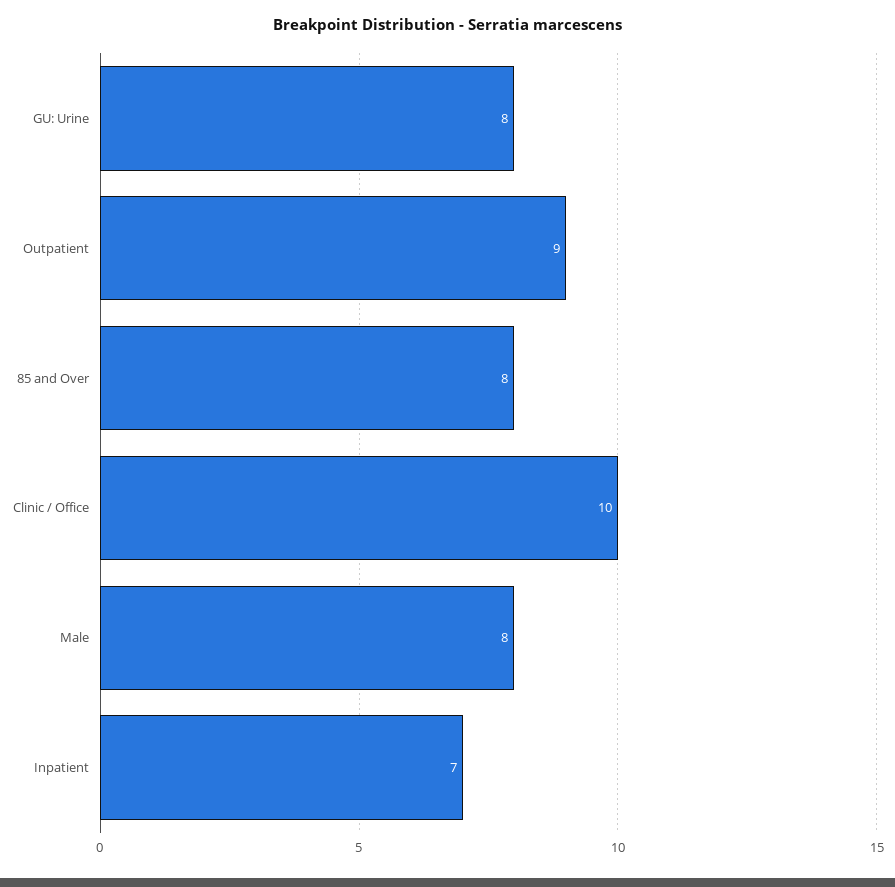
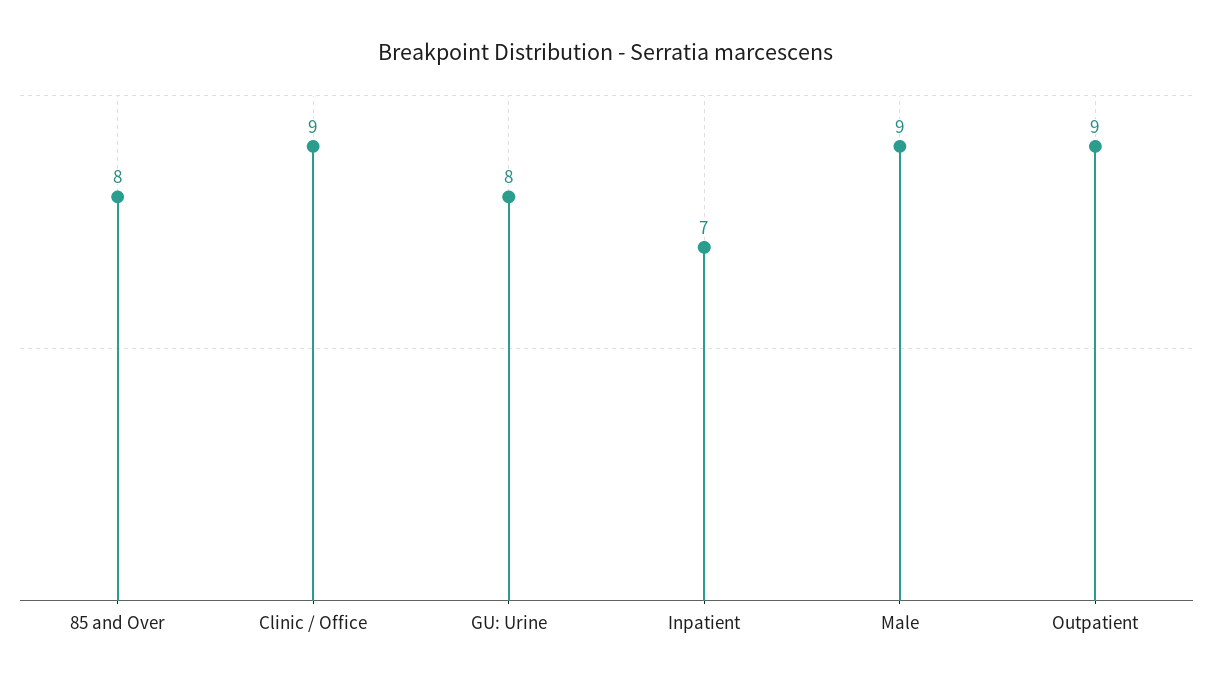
  {
    "GU: Urine": 8,
    "Outpatient": 9,
    "85 and Over": 8,
-   "Clinic / Office": 10,
+   "Clinic / Office": 9,
-   "Male": 8,
+   "Male": 9,
    "Inpatient": 7
  }

